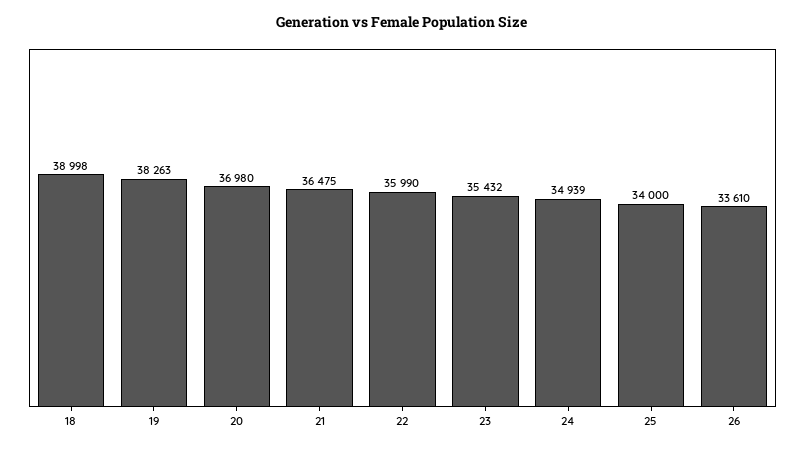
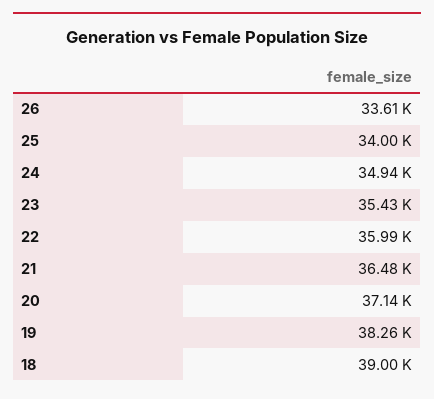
  {
    "18": 38998,
    "19": 38263,
-   "20": 36980,
+   "20": 37140,
    "21": 36475,
    "22": 35990,
    "23": 35432,
    "24": 34939,
    "25": 34000,
    "26": 33610
  }

